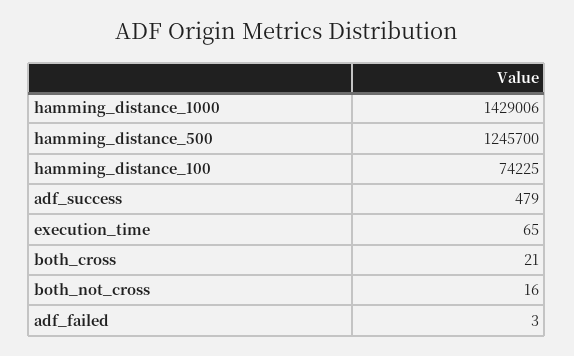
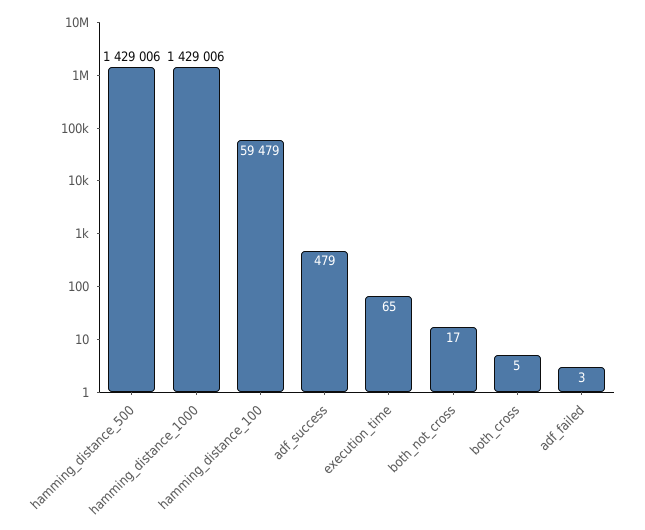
  {
    "hamming_distance_1000": 1429006,
-   "hamming_distance_500": 1245700,
+   "hamming_distance_500": 1429006,
-   "hamming_distance_100": 74225,
+   "hamming_distance_100": 59479,
    "adf_success": 479,
    "execution_time": 65,
-   "both_cross": 21,
+   "both_cross": 5,
-   "both_not_cross": 16,
+   "both_not_cross": 17,
    "adf_failed": 3
  }

